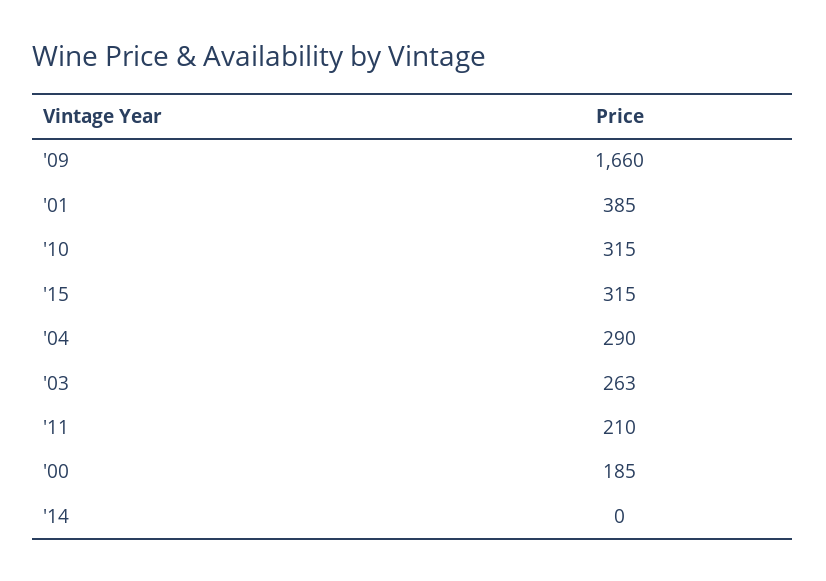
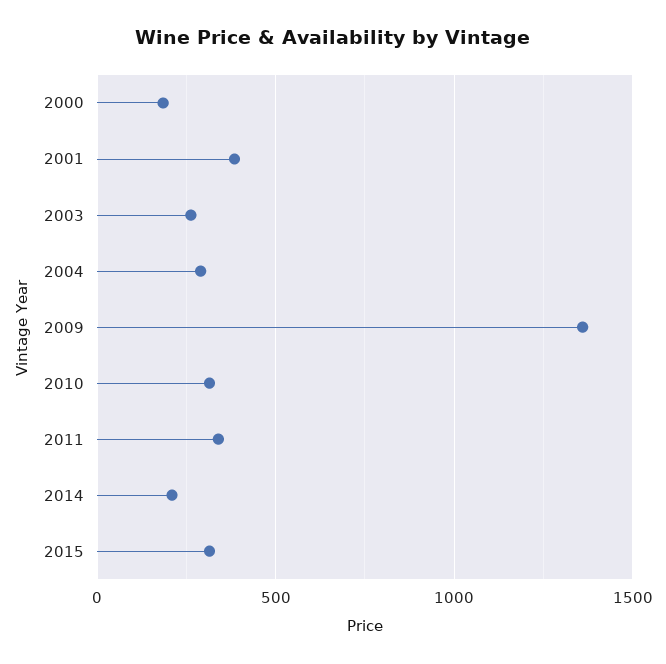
  {
-   "'09": 1660,
+   "'09": 1350,
    "'01": 385,
    "'10": 315,
    "'15": 315,
    "'04": 290,
    "'03": 263,
-   "'11": 210,
+   "'11": 350,
    "'00": 185,
-   "'14": 0
+   "'14": 200
  }

